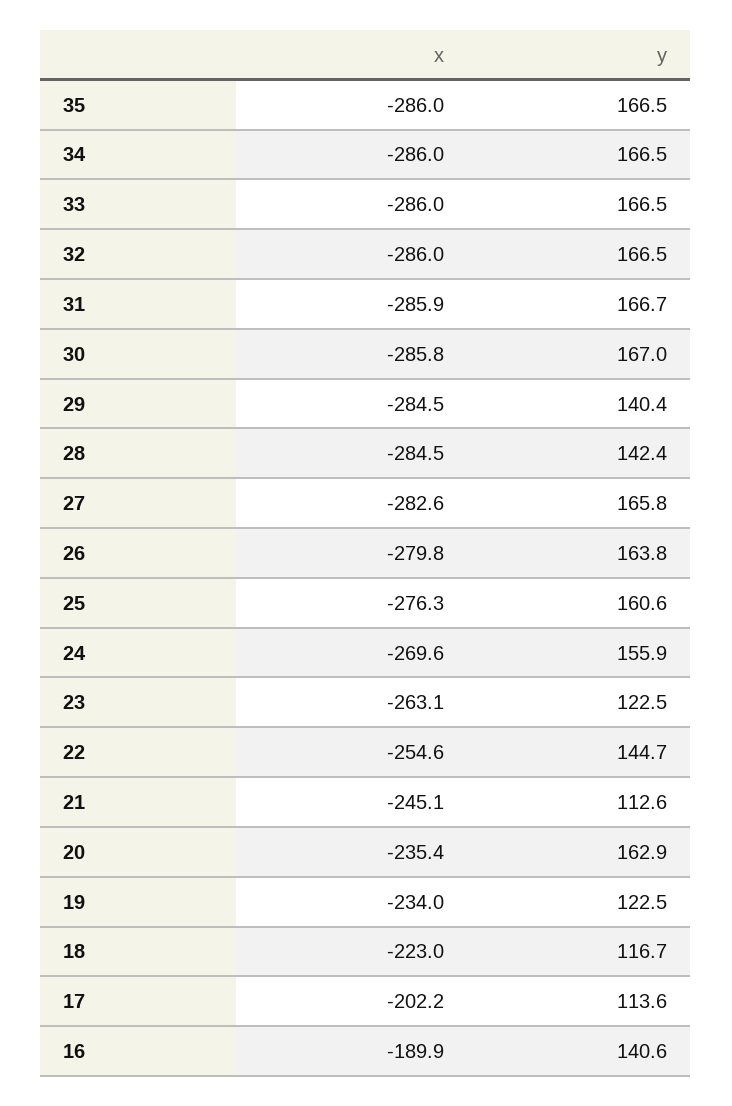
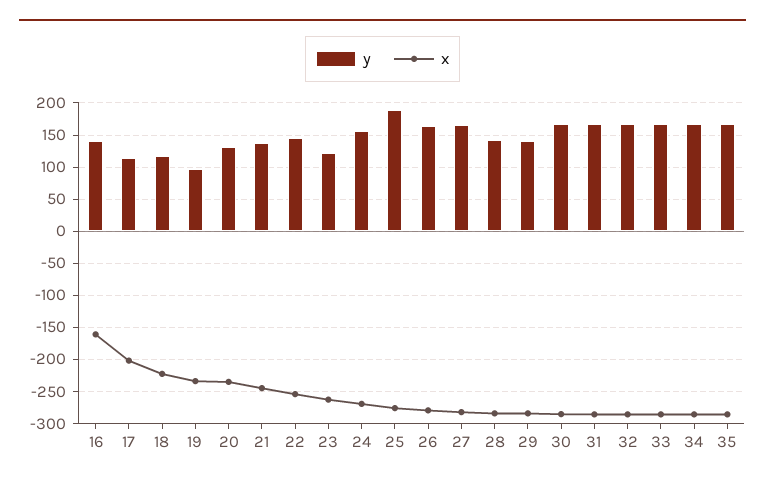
  {
    "x": {
      "35": -286,
      "34": -286,
      "33": -286,
      "32": -286,
      "31": -285.9,
      "30": -285.8,
      "29": -284.5,
      "28": -284.5,
      "27": -282.6,
      "26": -279.8,
      "25": -276.3,
      "24": -269.6,
      "23": -263.1,
      "22": -254.6,
      "21": -245.1,
      "20": -235.4,
      "19": -234,
      "18": -223,
      "17": -202.2,
-     "16": -189.9
+     "16": -160
    },
    "y": {
      "35": 166.5,
      "34": 166.5,
      "33": 166.5,
      "32": 166.5,
      "31": 166.7,
      "30": 167,
      "29": 140.4,
      "28": 142.4,
      "27": 165.8,
      "26": 163.8,
-     "25": 160.6,
+     "25": 190,
      "24": 155.9,
      "23": 122.5,
      "22": 144.7,
-     "21": 112.6,
+     "21": 140,
-     "20": 162.9,
+     "20": 130,
-     "19": 122.5,
+     "19": 100,
      "18": 116.7,
      "17": 113.6,
      "16": 140.6
    }
  }

